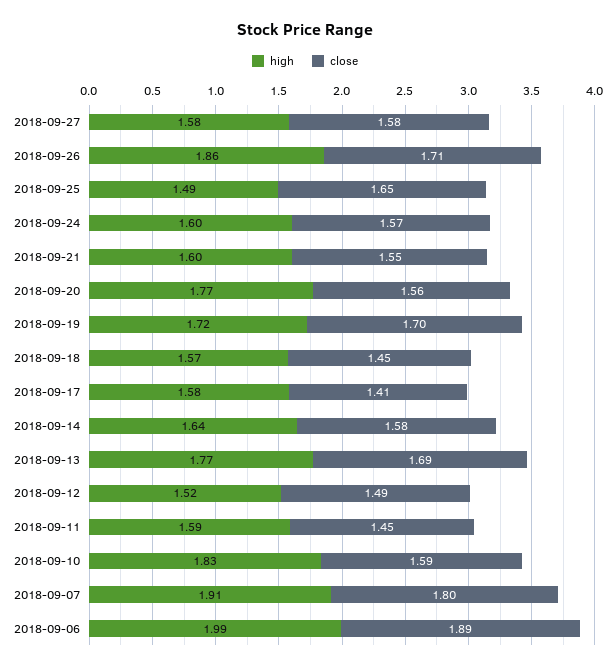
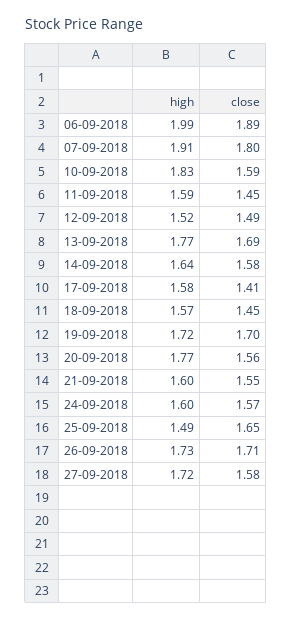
  {
    "high": {
-     "2018-09-27": 1.58,
+     "2018-09-27": 1.72,
-     "2018-09-26": 1.86,
+     "2018-09-26": 1.73,
      "2018-09-25": 1.49,
      "2018-09-24": 1.6,
      "2018-09-21": 1.6,
      "2018-09-20": 1.77,
      "2018-09-19": 1.72,
      "2018-09-18": 1.57,
      "2018-09-17": 1.58,
      "2018-09-14": 1.64,
      "2018-09-13": 1.77,
      "2018-09-12": 1.52,
      "2018-09-11": 1.59,
      "2018-09-10": 1.83,
      "2018-09-07": 1.91,
      "2018-09-06": 1.99
    },
    "close": {
      "2018-09-27": 1.58,
      "2018-09-26": 1.71,
      "2018-09-25": 1.65,
      "2018-09-24": 1.57,
      "2018-09-21": 1.55,
      "2018-09-20": 1.56,
      "2018-09-19": 1.7,
      "2018-09-18": 1.45,
      "2018-09-17": 1.41,
      "2018-09-14": 1.58,
      "2018-09-13": 1.69,
      "2018-09-12": 1.49,
      "2018-09-11": 1.45,
      "2018-09-10": 1.59,
      "2018-09-07": 1.8,
      "2018-09-06": 1.89
    }
  }

